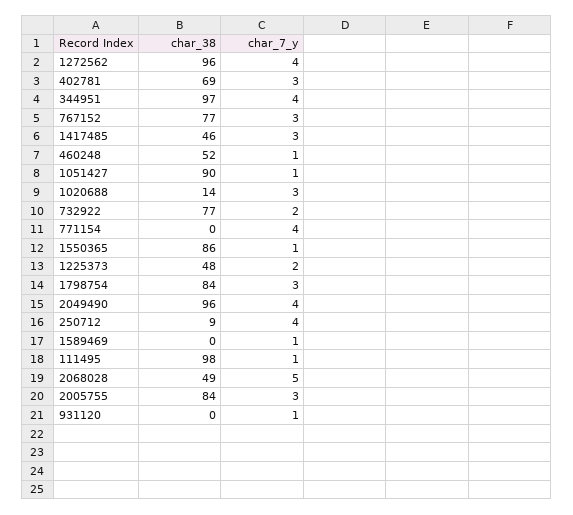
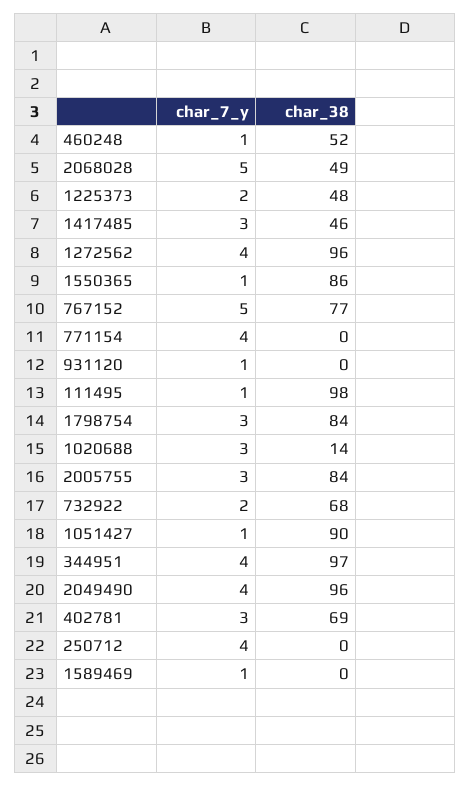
  {
    "char_38": {
      "1272562": 96,
      "402781": 69,
      "344951": 97,
      "767152": 77,
      "1417485": 46,
      "460248": 52,
      "1051427": 90,
      "1020688": 14,
-     "732922": 77,
+     "732922": 68,
      "771154": 0,
      "1550365": 86,
      "1225373": 48,
      "1798754": 84,
      "2049490": 96,
-     "250712": 9,
+     "250712": 0,
      "1589469": 0,
      "111495": 98,
      "2068028": 49,
      "2005755": 84,
      "931120": 0
    },
    "char_7_y": {
      "1272562": 4,
      "402781": 3,
      "344951": 4,
-     "767152": 3,
+     "767152": 5,
      "1417485": 3,
      "460248": 1,
      "1051427": 1,
      "1020688": 3,
      "732922": 2,
      "771154": 4,
      "1550365": 1,
      "1225373": 2,
      "1798754": 3,
      "2049490": 4,
      "250712": 4,
      "1589469": 1,
      "111495": 1,
      "2068028": 5,
      "2005755": 3,
      "931120": 1
    }
  }

